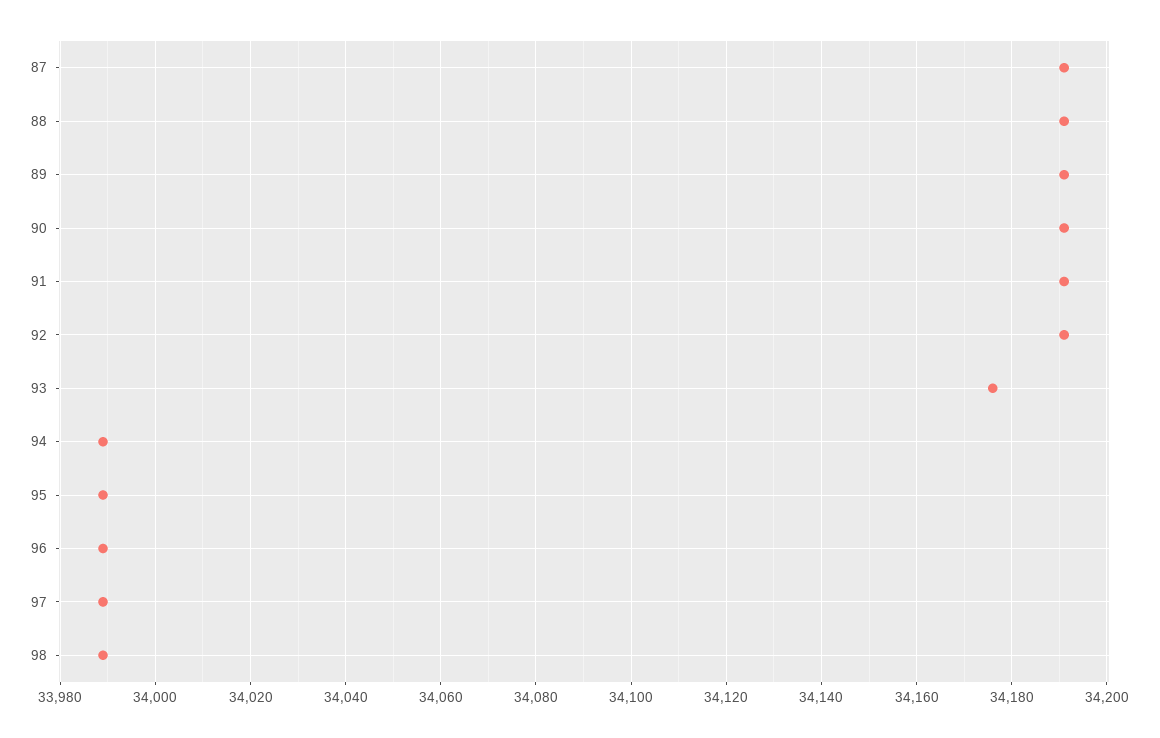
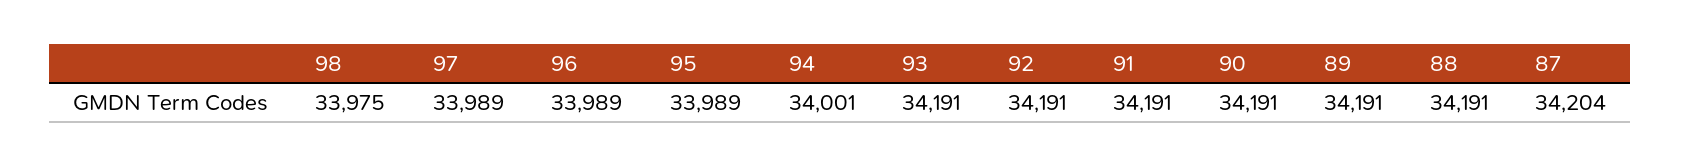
  {
-   "87": 34190,
+   "87": 34204,
    "88": 34191,
    "89": 34191,
    "90": 34191,
    "91": 34191,
    "92": 34191,
-   "93": 34175,
+   "93": 34191,
-   "94": 33990,
+   "94": 34001,
    "95": 33989,
    "96": 33989,
    "97": 33989,
-   "98": 33990
+   "98": 33975
  }

